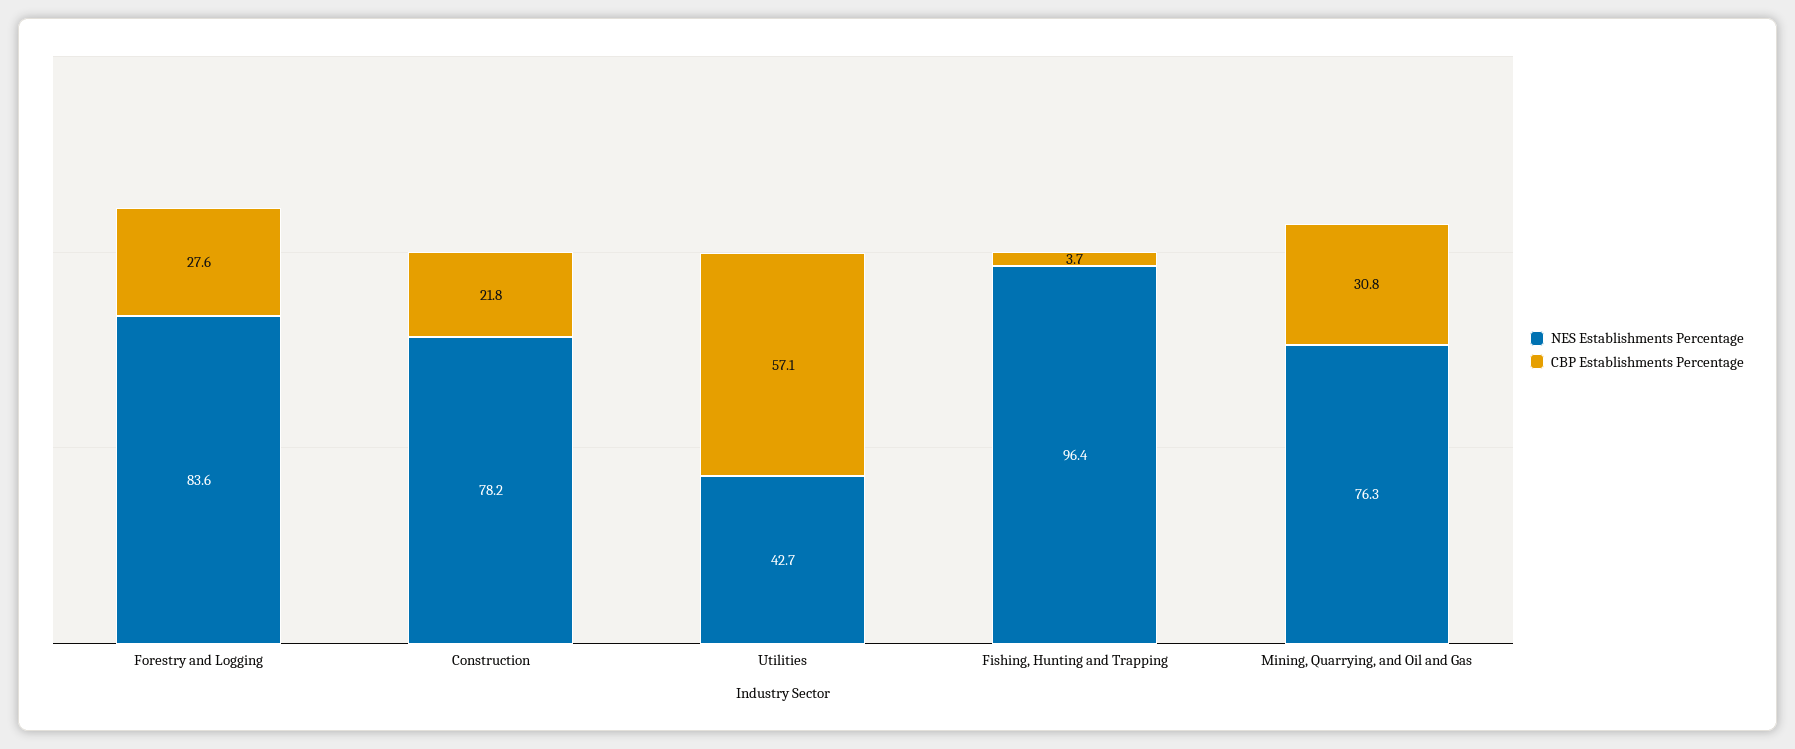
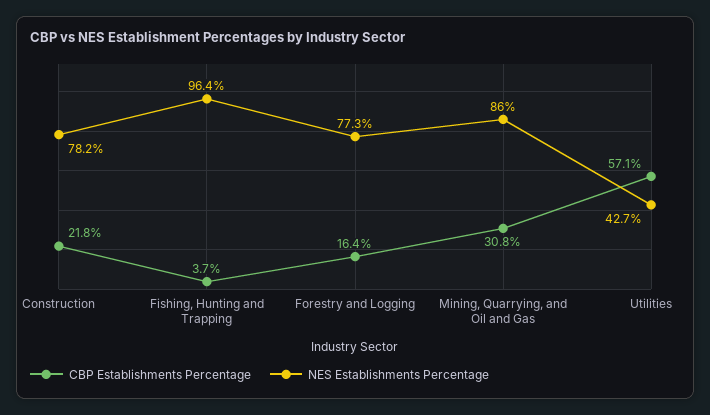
  {
    "NES Establishments Percentage": {
-     "Forestry and Logging": 83.6,
+     "Forestry and Logging": 77.3,
      "Construction": 78.2,
      "Utilities": 42.7,
      "Fishing, Hunting and Trapping": 96.4,
-     "Mining, Quarrying, and Oil and Gas": 76.3
+     "Mining, Quarrying, and Oil and Gas": 86
    },
    "CBP Establishments Percentage": {
-     "Forestry and Logging": 27.6,
+     "Forestry and Logging": 16.4,
      "Construction": 21.8,
      "Utilities": 57.1,
      "Fishing, Hunting and Trapping": 3.7,
      "Mining, Quarrying, and Oil and Gas": 30.8
    }
  }

